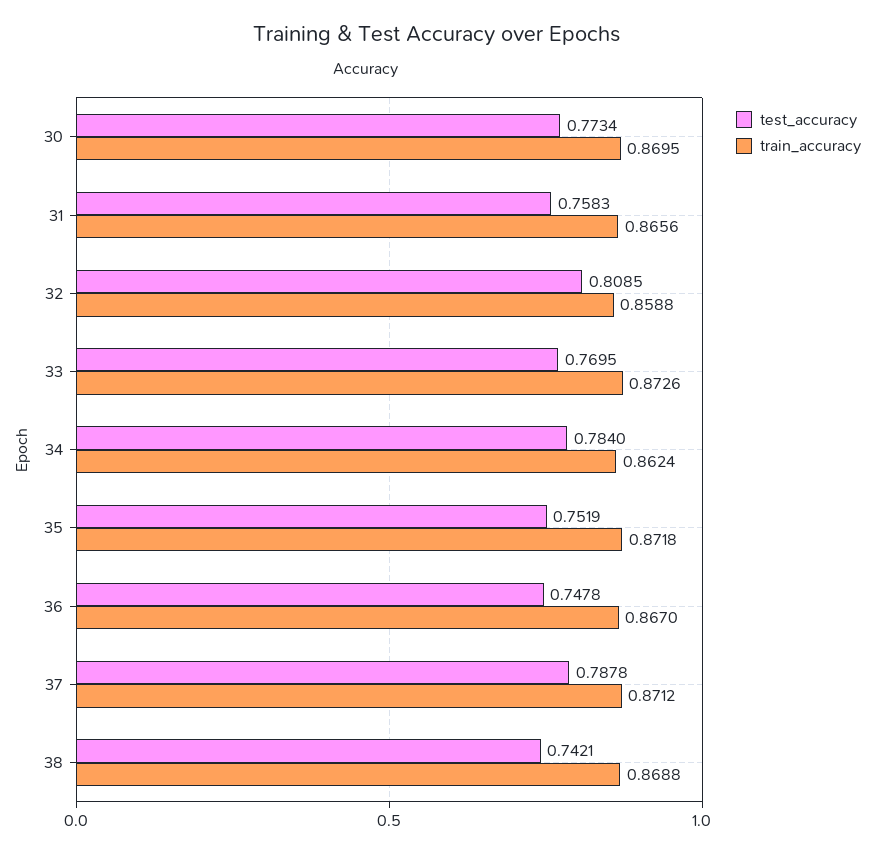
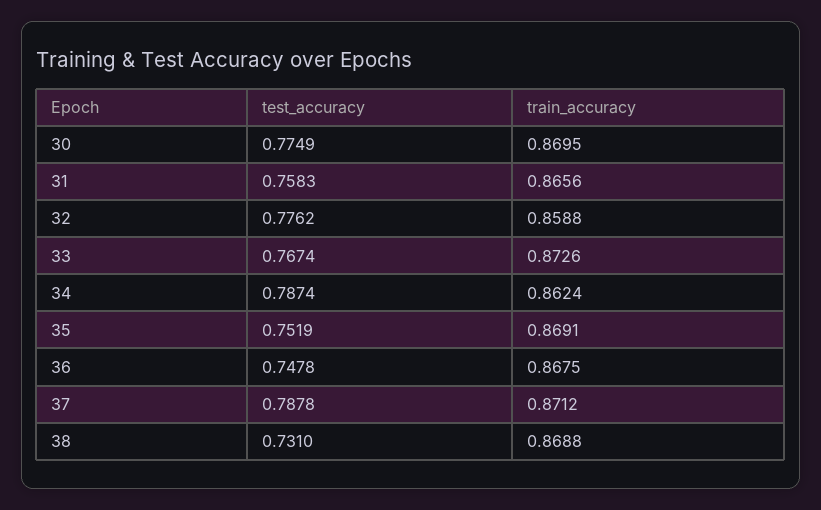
  {
    "test_accuracy": {
-     "30": 0.7734,
+     "30": 0.7749,
      "31": 0.7583,
-     "32": 0.8085,
+     "32": 0.7762,
-     "33": 0.7695,
+     "33": 0.7674,
-     "34": 0.784,
+     "34": 0.7874,
      "35": 0.7519,
      "36": 0.7478,
      "37": 0.7878,
-     "38": 0.7421
+     "38": 0.731
    },
    "train_accuracy": {
      "30": 0.8695,
      "31": 0.8656,
      "32": 0.8588,
      "33": 0.8726,
      "34": 0.8624,
-     "35": 0.8718,
+     "35": 0.8691,
-     "36": 0.867,
+     "36": 0.8675,
      "37": 0.8712,
      "38": 0.8688
    }
  }

